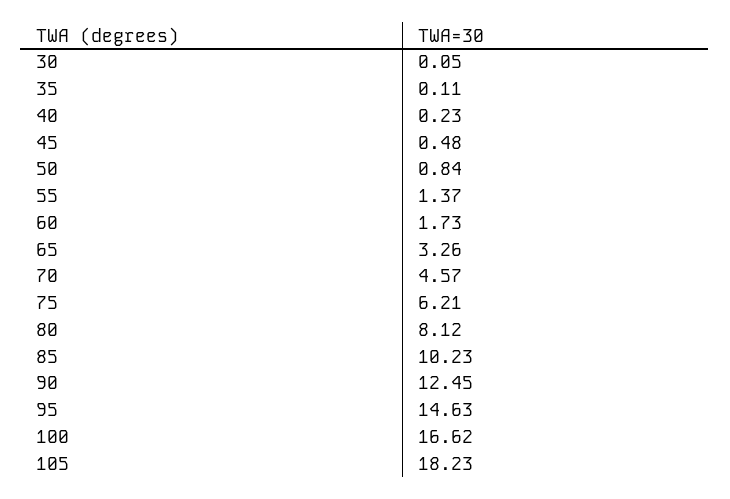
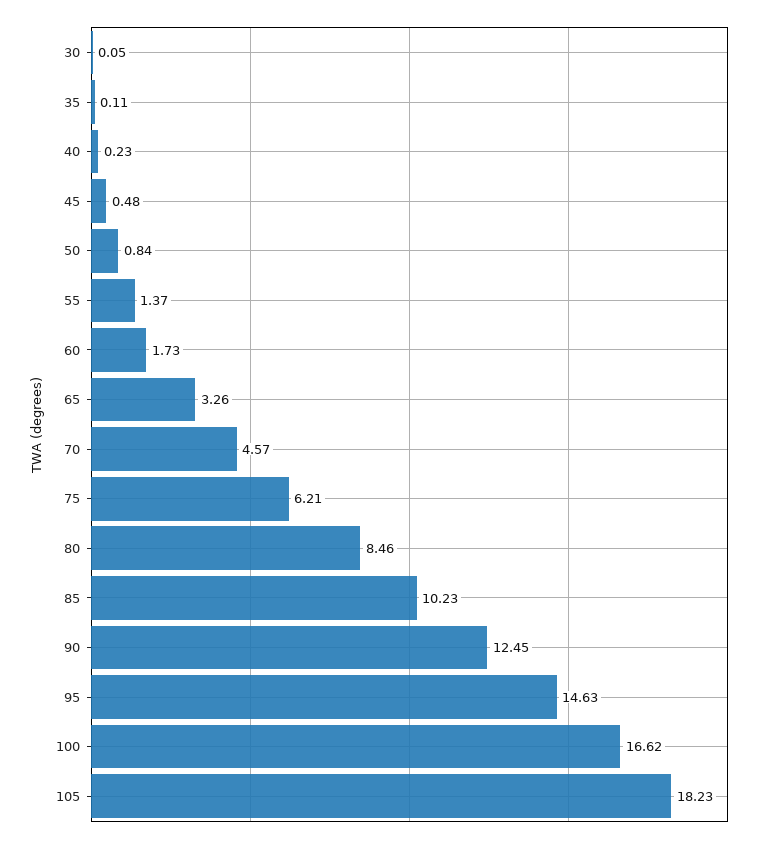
  {
    "30": 0.05,
    "35": 0.11,
    "40": 0.23,
    "45": 0.48,
    "50": 0.84,
    "55": 1.37,
    "60": 1.73,
    "65": 3.26,
    "70": 4.57,
    "75": 6.21,
-   "80": 8.12,
+   "80": 8.46,
    "85": 10.23,
    "90": 12.45,
    "95": 14.63,
    "100": 16.62,
    "105": 18.23
  }

